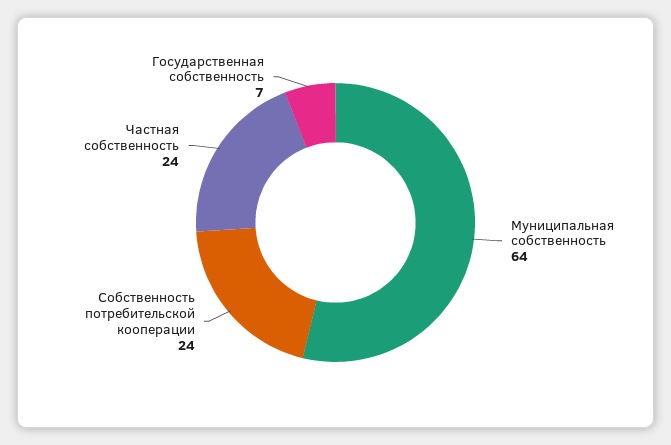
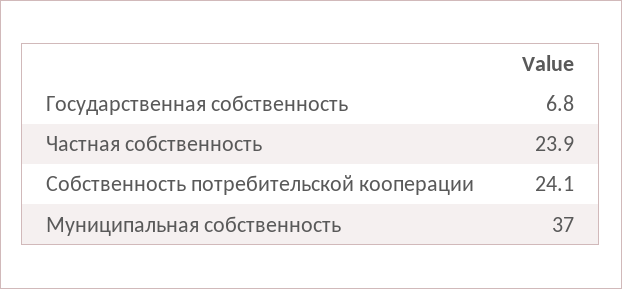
  {
-   "Муниципальная собственность": 64,
+   "Муниципальная собственность": 37,
    "Собственность потребительской кооперации": 24.1,
    "Частная собственность": 23.9,
    "Государственная собственность": 6.8
  }

